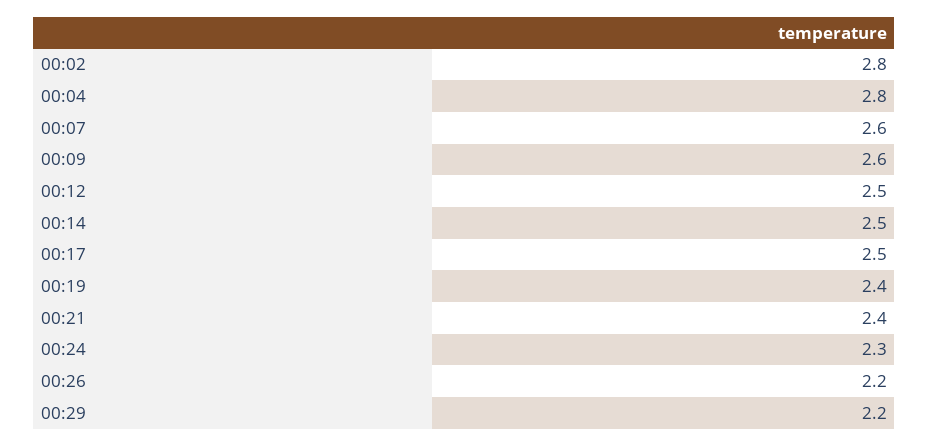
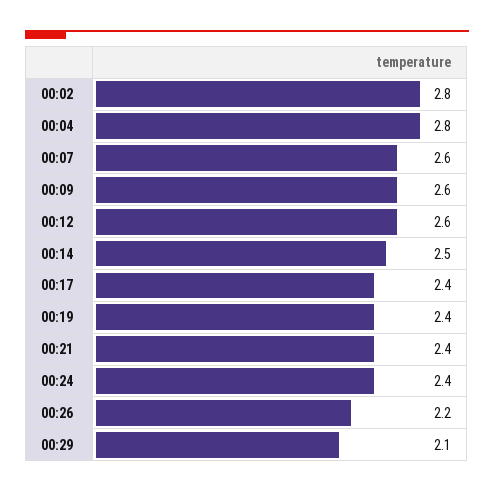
  {
    "00:02": 2.8,
    "00:04": 2.8,
    "00:07": 2.6,
    "00:09": 2.6,
-   "00:12": 2.5,
+   "00:12": 2.6,
    "00:14": 2.5,
-   "00:17": 2.5,
+   "00:17": 2.4,
    "00:19": 2.4,
    "00:21": 2.4,
-   "00:24": 2.3,
+   "00:24": 2.4,
    "00:26": 2.2,
-   "00:29": 2.2
+   "00:29": 2.1
  }

